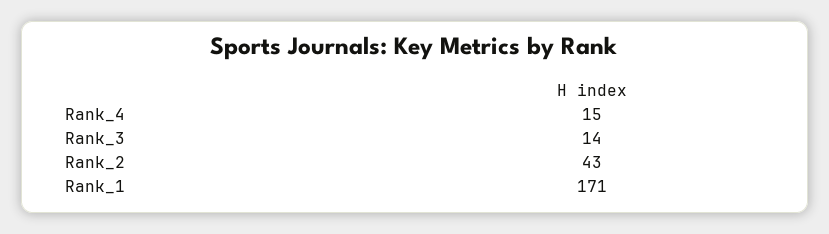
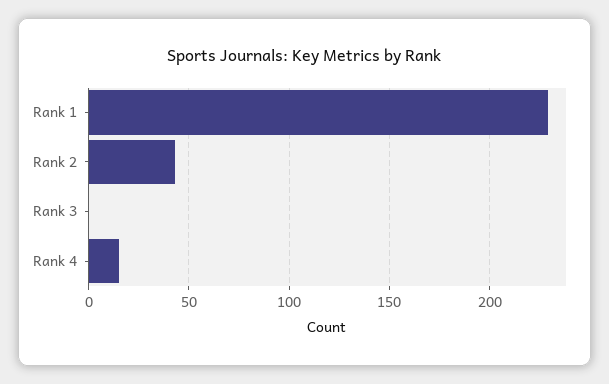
  {
    "Rank_4": 15,
-   "Rank_3": 14,
+   "Rank_3": 0,
    "Rank_2": 43,
-   "Rank_1": 171
+   "Rank_1": 230
  }

